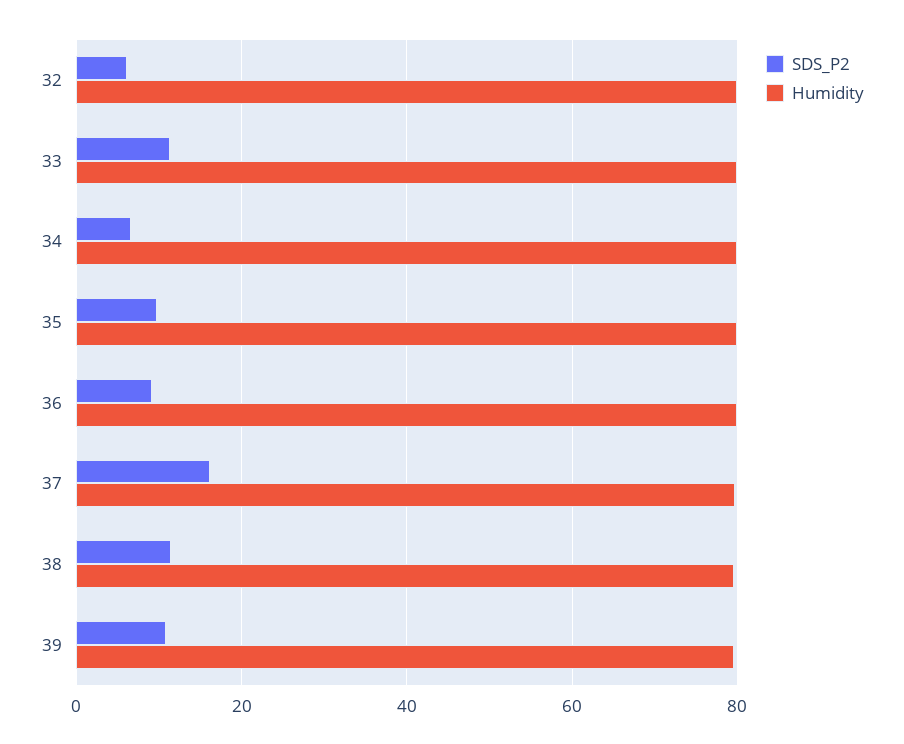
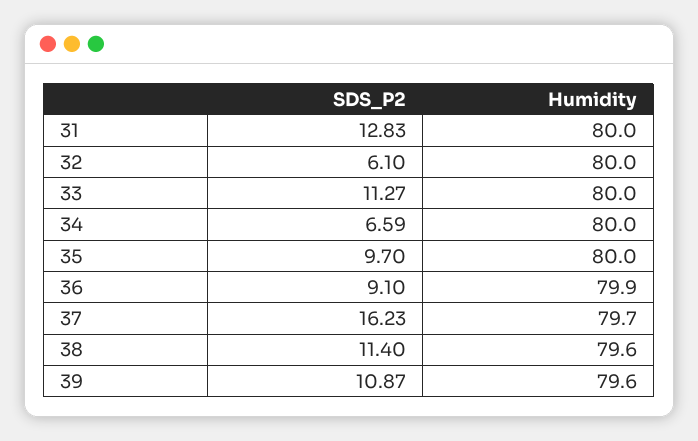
  {
    "SDS_P2": {
      "32": 6.1,
      "33": 11.27,
      "34": 6.59,
      "35": 9.7,
      "36": 9.1,
      "37": 16.23,
      "38": 11.4,
-     "39": 10.87
+     "39": 10.87,
+     "31": 12.83
    },
    "Humidity": {
      "32": 80,
      "33": 80,
      "34": 80,
      "35": 80,
      "36": 79.9,
      "37": 79.7,
      "38": 79.6,
-     "39": 79.6
+     "39": 79.6,
+     "31": 80
    }
  }

